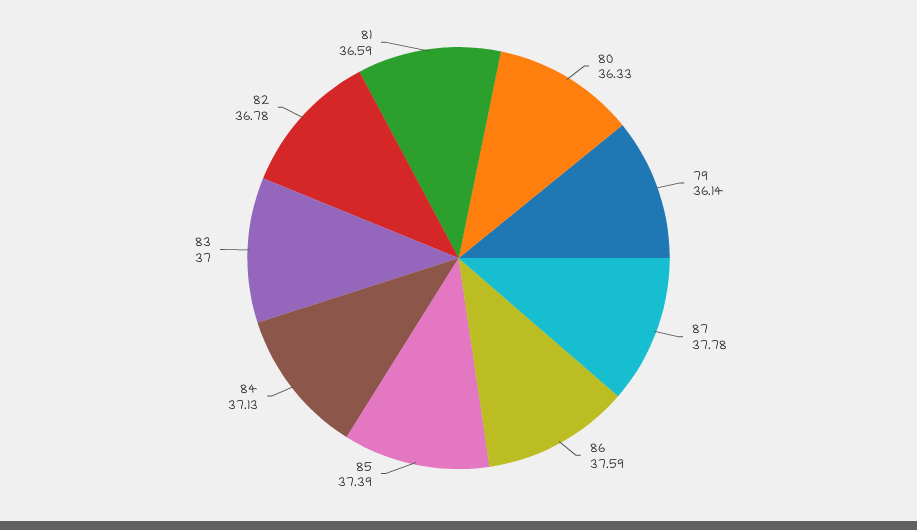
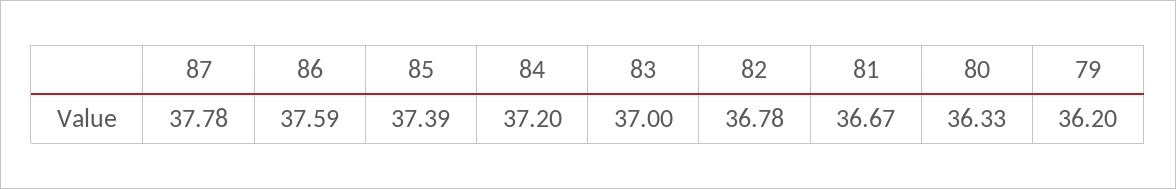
  {
    "80": 36.33,
-   "79": 36.14,
+   "79": 36.2,
    "87": 37.78,
    "86": 37.59,
    "85": 37.39,
-   "84": 37.13,
+   "84": 37.2,
    "83": 37,
    "82": 36.78,
-   "81": 36.59
+   "81": 36.67
  }

